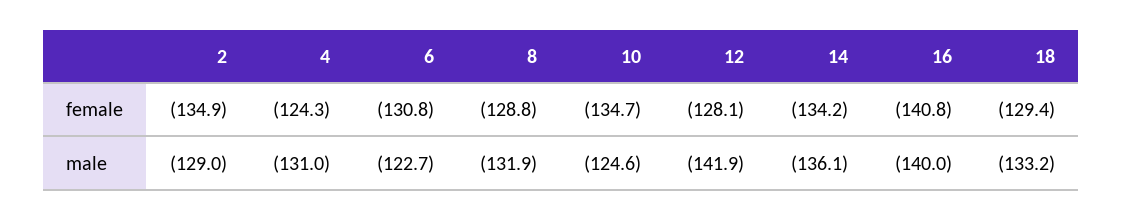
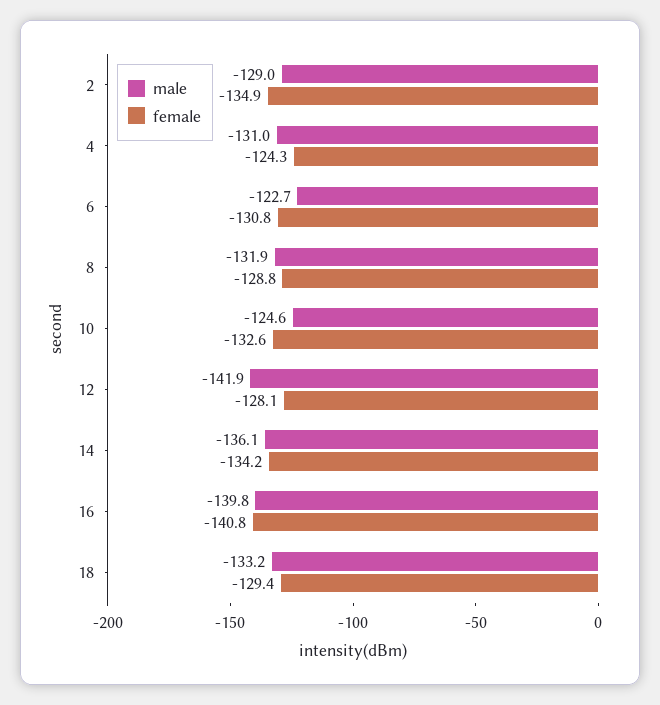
  {
    "female": {
      "2": -134.9,
      "4": -124.3,
      "6": -130.8,
      "8": -128.8,
-     "10": -134.7,
+     "10": -132.6,
      "12": -128.1,
      "14": -134.2,
      "16": -140.8,
      "18": -129.4
    },
    "male": {
      "2": -129,
      "4": -131,
      "6": -122.7,
      "8": -131.9,
      "10": -124.6,
      "12": -141.9,
      "14": -136.1,
-     "16": -140,
+     "16": -139.8,
      "18": -133.2
    }
  }

